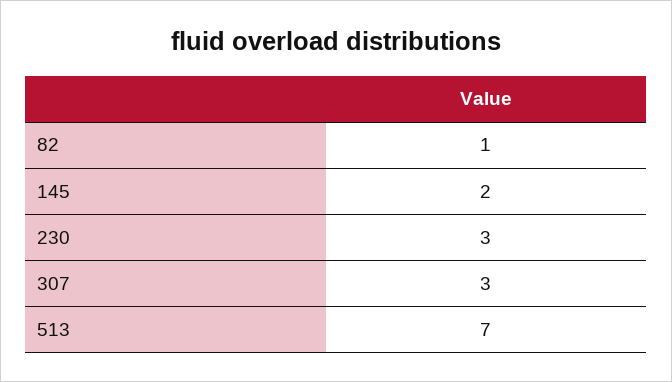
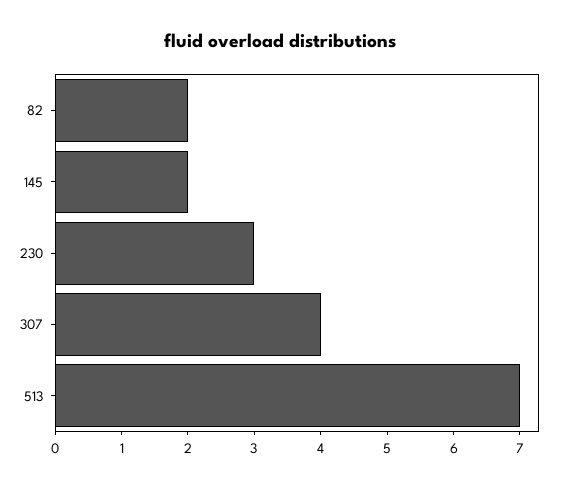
  {
-   "82": 1,
+   "82": 2,
    "145": 2,
    "230": 3,
-   "307": 3,
+   "307": 4,
    "513": 7
  }

